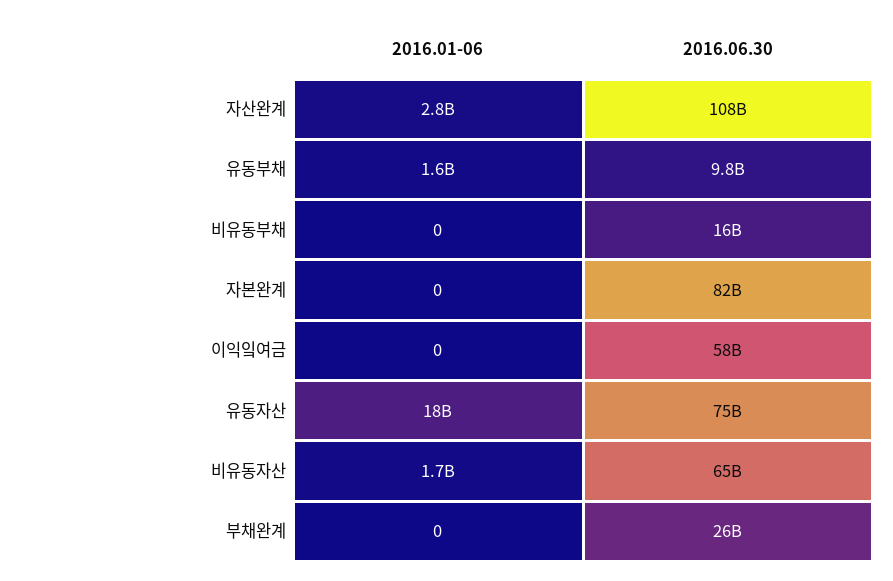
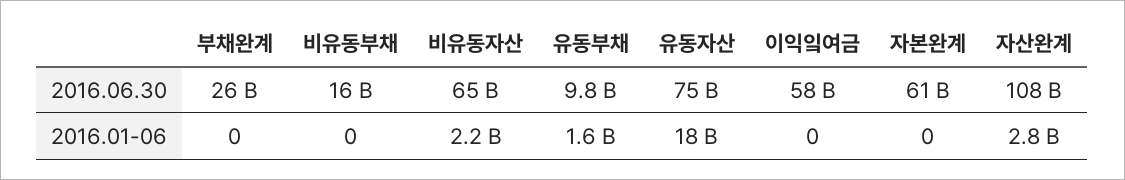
  {
    "2016.01-06": {
      "자산완계": 2800000000,
      "유동부채": 1600000000,
      "비유동부채": 0,
      "자본완계": 0,
      "이익잌여금": 0,
      "유동자산": 18000000000,
-     "비유동자산": 1700000000,
+     "비유동자산": 2200000000,
      "부채완계": 0
    },
    "2016.06.30": {
      "자산완계": 108000000000,
      "유동부채": 9800000000,
      "비유동부채": 16000000000,
-     "자본완계": 82000000000,
+     "자본완계": 61000000000,
      "이익잌여금": 58000000000,
      "유동자산": 75000000000,
      "비유동자산": 65000000000,
      "부채완계": 26000000000
    }
  }

